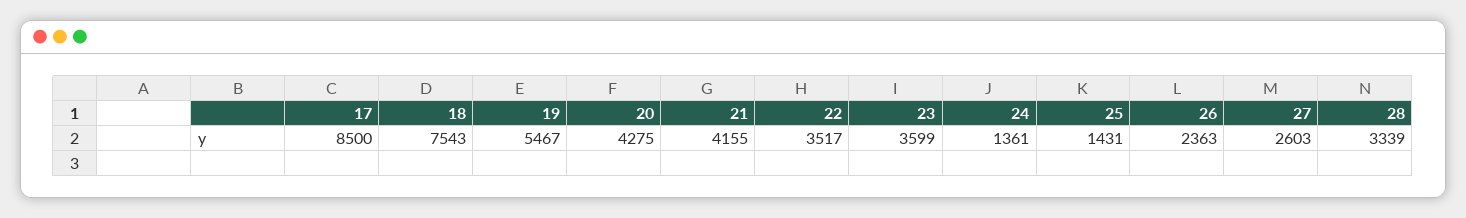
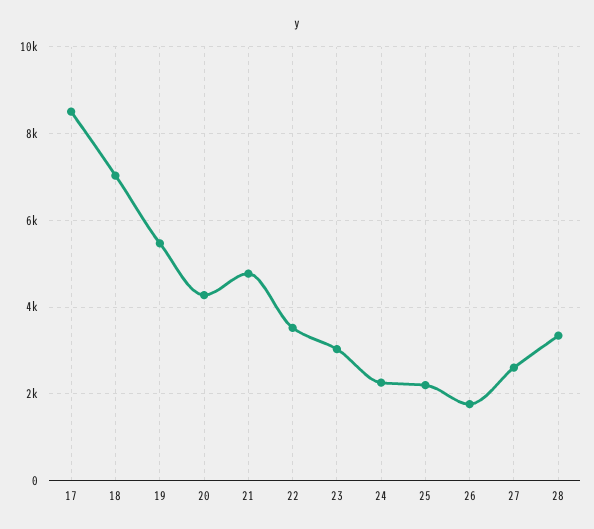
  {
    "17": 8500,
-   "18": 7543,
+   "18": 7000,
    "19": 5467,
    "20": 4275,
-   "21": 4155,
+   "21": 4800,
    "22": 3517,
-   "23": 3599,
+   "23": 3000,
-   "24": 1361,
+   "24": 2200,
-   "25": 1431,
+   "25": 2200,
-   "26": 2363,
+   "26": 1800,
    "27": 2603,
    "28": 3339
  }

